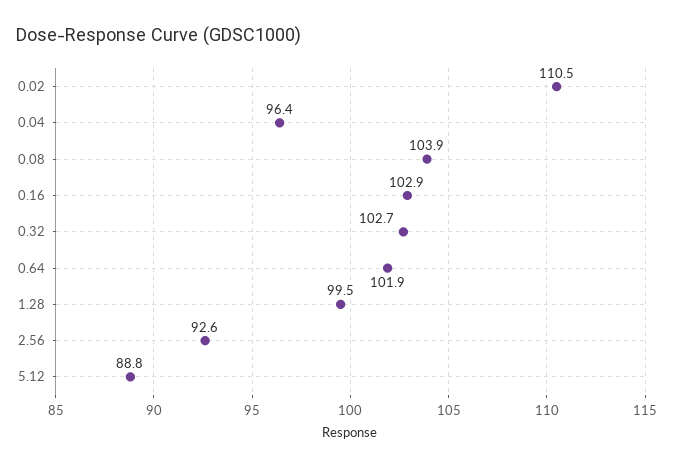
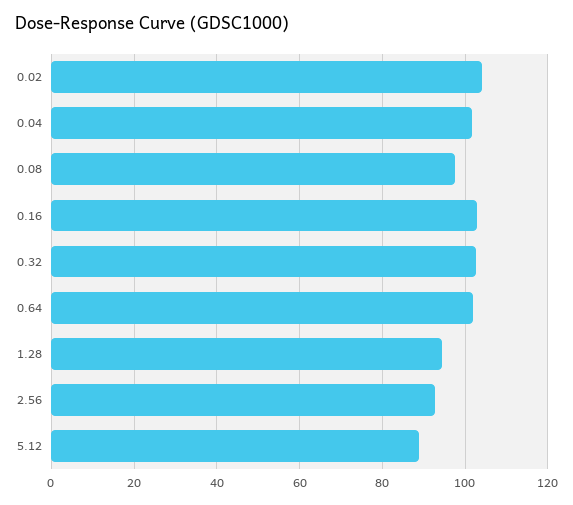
  {
-   "0.02": 110.5,
+   "0.02": 104,
-   "0.04": 96.4,
+   "0.04": 102,
-   "0.08": 103.9,
+   "0.08": 98,
    "0.16": 102.9,
    "0.32": 102.7,
    "0.64": 101.9,
-   "1.28": 99.5,
+   "1.28": 94,
    "2.56": 92.6,
    "5.12": 88.8
  }

